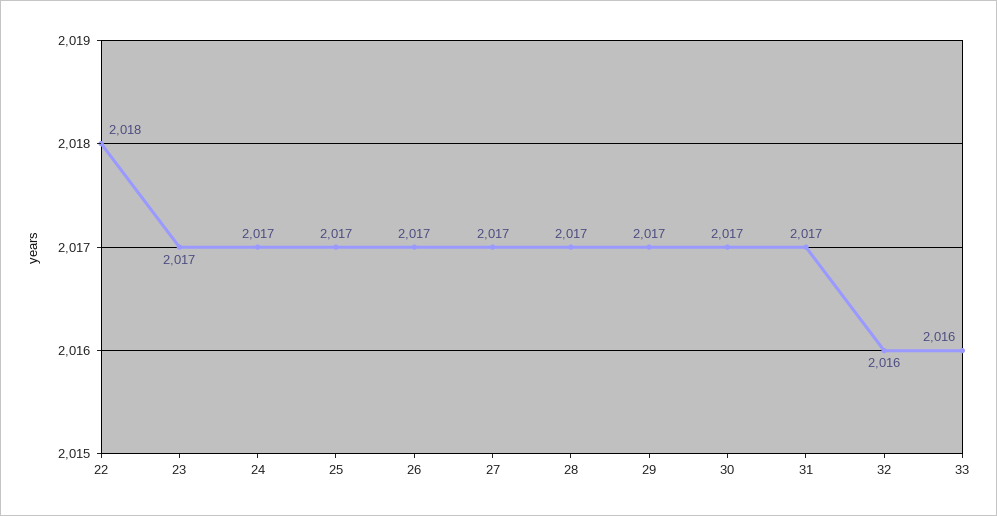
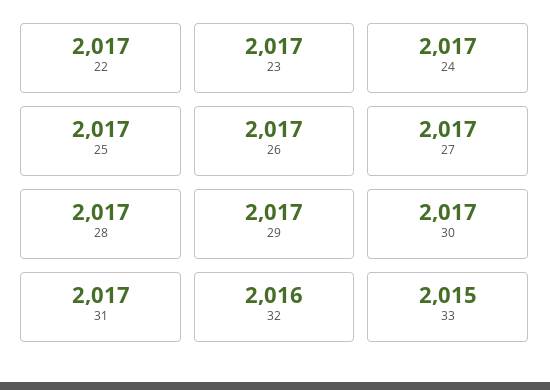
  {
-   "22": 2018,
+   "22": 2017,
    "23": 2017,
    "24": 2017,
    "25": 2017,
    "26": 2017,
    "27": 2017,
    "28": 2017,
    "29": 2017,
    "30": 2017,
    "31": 2017,
    "32": 2016,
-   "33": 2016
+   "33": 2015
  }

